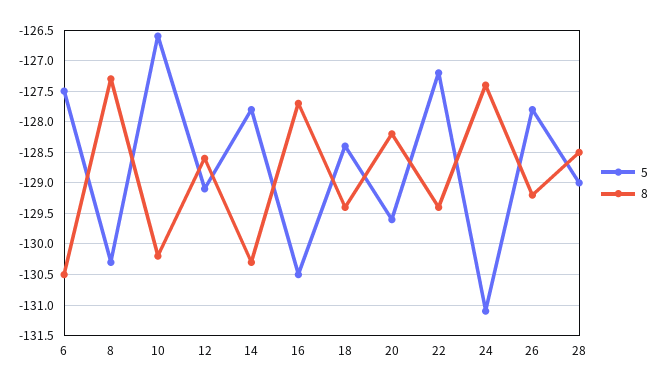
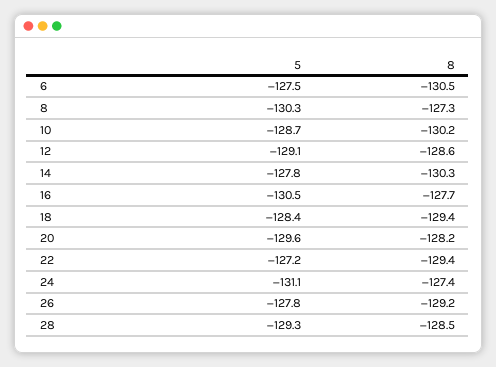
  {
    "5": {
      "6": -127.5,
      "8": -130.3,
-     "10": -126.6,
+     "10": -128.7,
      "12": -129.1,
      "14": -127.8,
      "16": -130.5,
      "18": -128.4,
      "20": -129.6,
      "22": -127.2,
      "24": -131.1,
      "26": -127.8,
-     "28": -129
+     "28": -129.3
    },
    "8": {
      "6": -130.5,
      "8": -127.3,
      "10": -130.2,
      "12": -128.6,
      "14": -130.3,
      "16": -127.7,
      "18": -129.4,
      "20": -128.2,
      "22": -129.4,
      "24": -127.4,
      "26": -129.2,
      "28": -128.5
    }
  }

